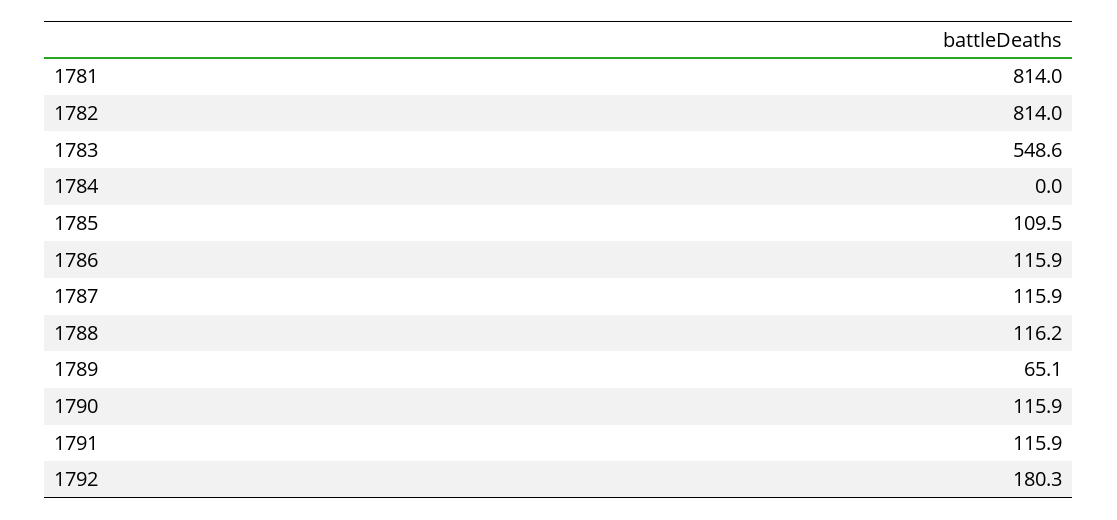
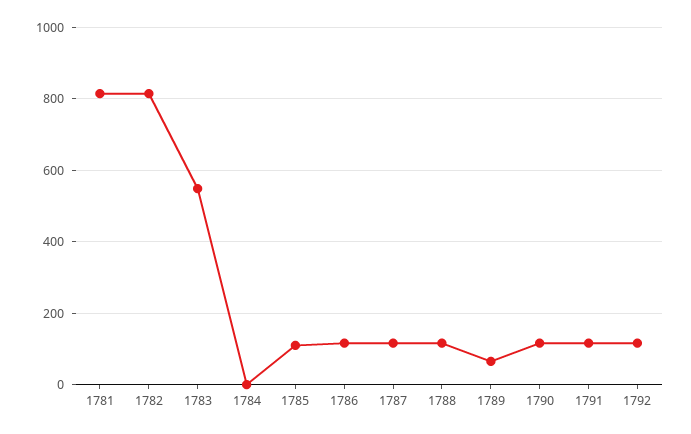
  {
    "1781": 814,
    "1782": 814,
    "1783": 548.6,
    "1784": 0,
    "1785": 109.5,
    "1786": 115.9,
    "1787": 115.9,
    "1788": 116.2,
    "1789": 65.1,
    "1790": 115.9,
    "1791": 115.9,
-   "1792": 180.3
+   "1792": 120
  }

